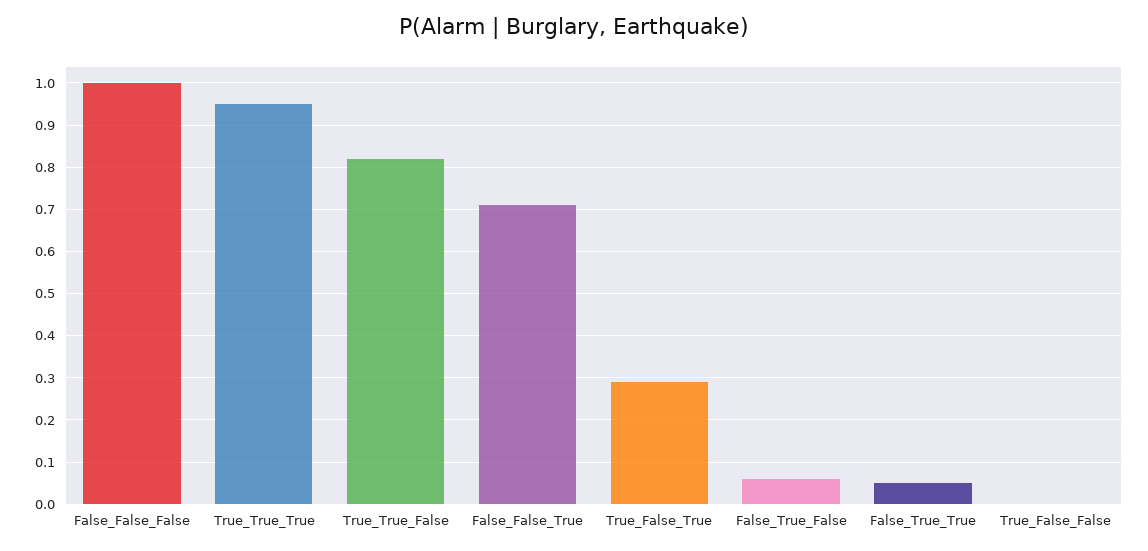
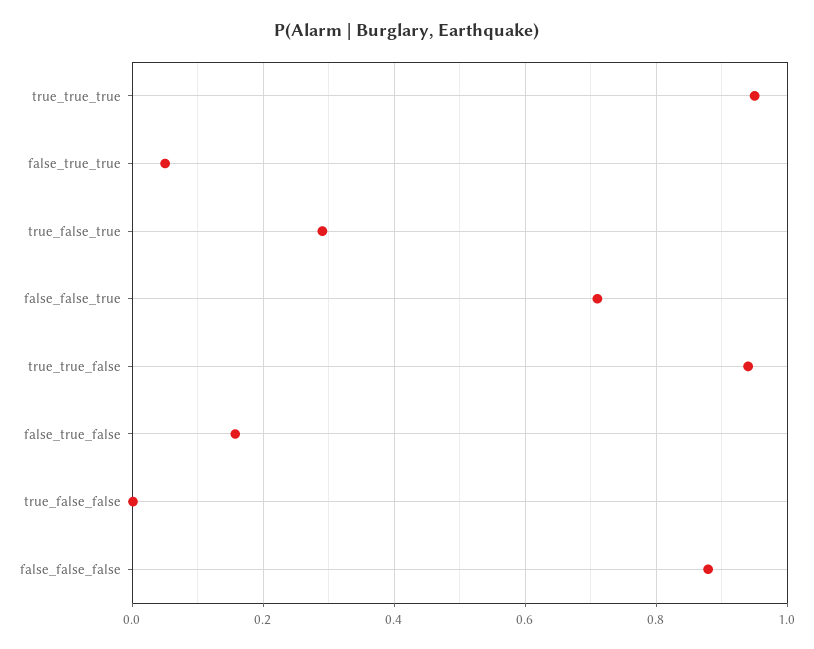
  {
-   "False_False_False": 1,
+   "False_False_False": 0.88,
    "True_True_True": 0.96,
-   "True_True_False": 0.82,
+   "True_True_False": 0.94,
    "False_False_True": 0.72,
    "True_False_True": 0.3,
-   "False_True_False": 0.06,
+   "False_True_False": 0.16,
    "False_True_True": 0.06,
    "True_False_False": 0
  }

